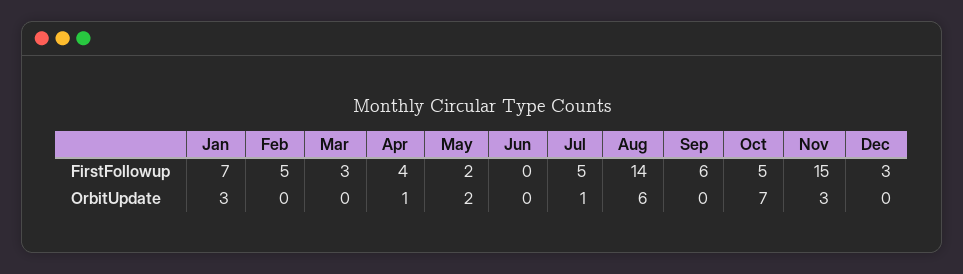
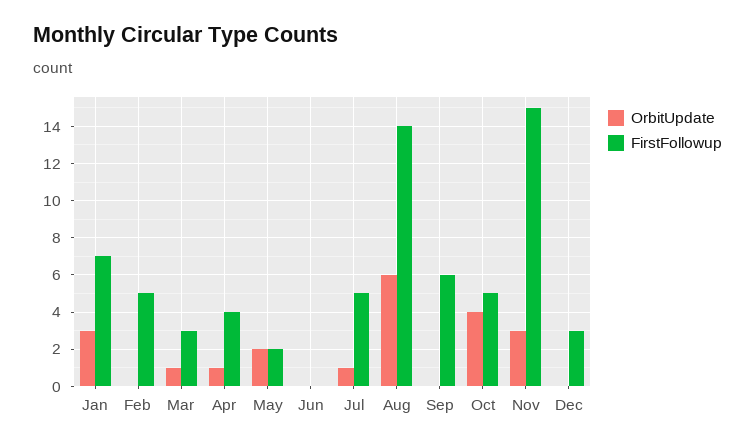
  {
    "FirstFollowup": {
      "Jan": 7,
      "Feb": 5,
      "Mar": 3,
      "Apr": 4,
      "May": 2,
      "Jun": 0,
      "Jul": 5,
      "Aug": 14,
      "Sep": 6,
      "Oct": 5,
      "Nov": 15,
      "Dec": 3
    },
    "OrbitUpdate": {
      "Jan": 3,
      "Feb": 0,
-     "Mar": 0,
+     "Mar": 1,
      "Apr": 1,
      "May": 2,
      "Jun": 0,
      "Jul": 1,
      "Aug": 6,
      "Sep": 0,
-     "Oct": 7,
+     "Oct": 4,
      "Nov": 3,
      "Dec": 0
    }
  }

